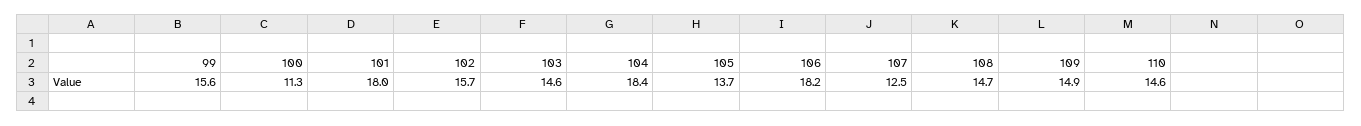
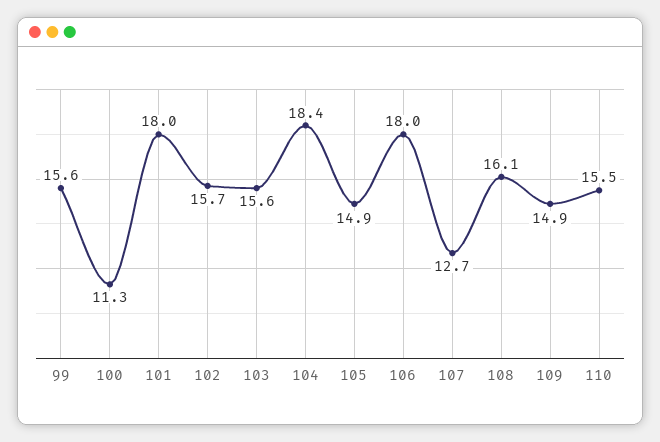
  {
    "99": 15.6,
    "100": 11.3,
    "101": 18,
    "102": 15.7,
-   "103": 14.6,
+   "103": 15.6,
    "104": 18.4,
-   "105": 13.7,
+   "105": 14.9,
-   "106": 18.2,
+   "106": 18,
-   "107": 12.5,
+   "107": 12.7,
-   "108": 14.7,
+   "108": 16.1,
    "109": 14.9,
-   "110": 14.6
+   "110": 15.5
  }

